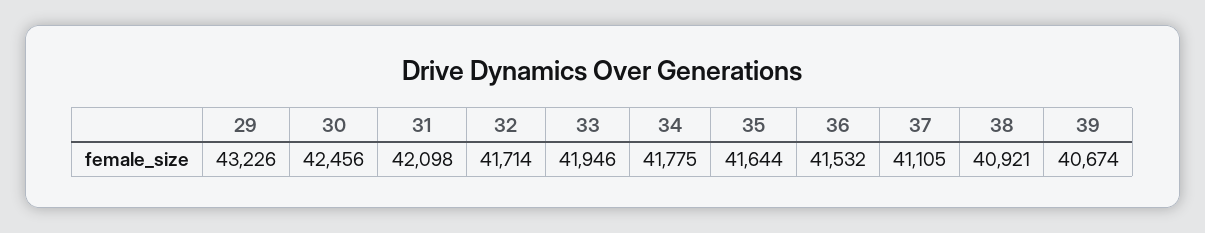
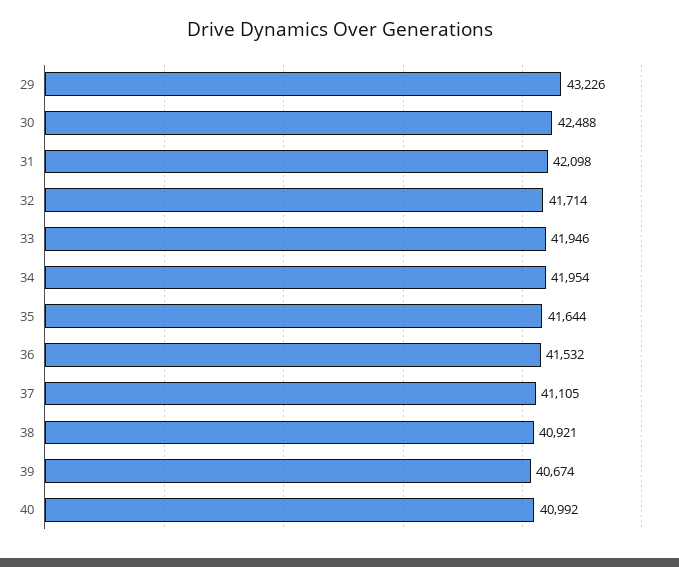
  {
    "29": 43226,
-   "30": 42456,
+   "30": 42488,
    "31": 42098,
    "32": 41714,
    "33": 41946,
-   "34": 41775,
+   "34": 41954,
    "35": 41644,
    "36": 41532,
    "37": 41105,
    "38": 40921,
-   "39": 40674
+   "39": 40674,
+   "40": 40992
  }

